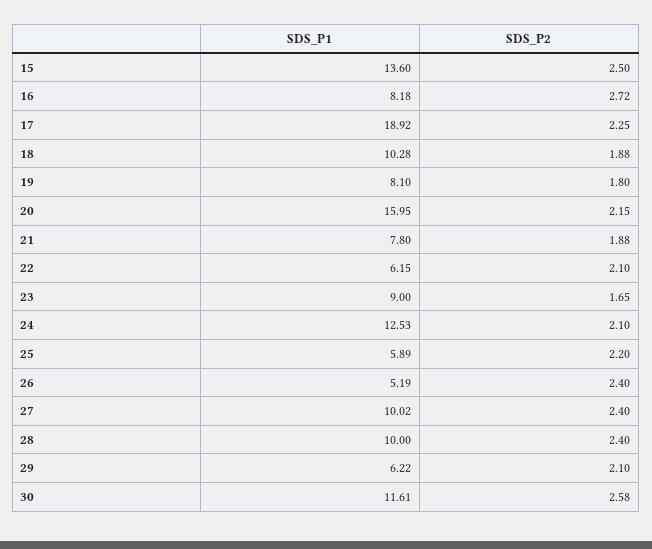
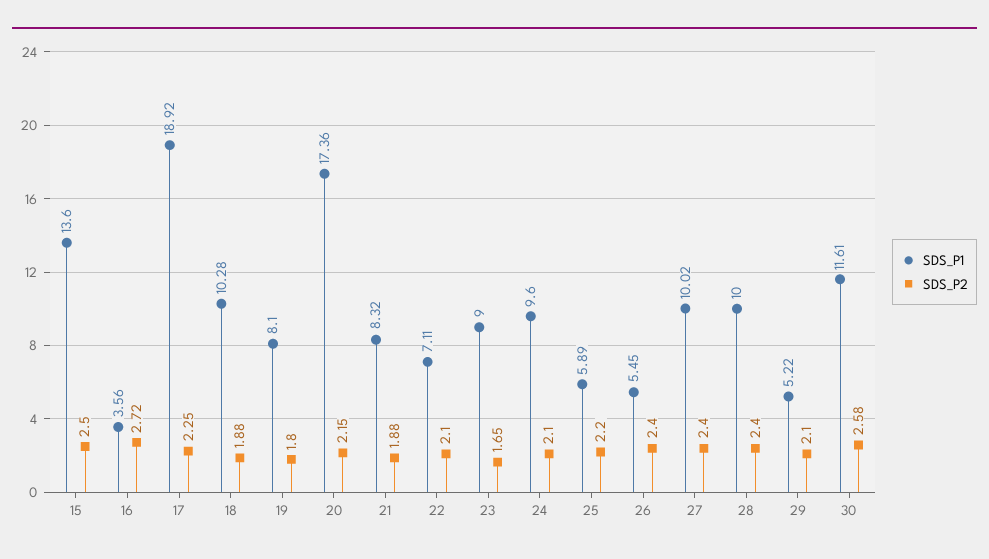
  {
    "SDS_P1": {
      "15": 13.6,
-     "16": 8.18,
+     "16": 3.56,
      "17": 18.92,
      "18": 10.28,
      "19": 8.1,
-     "20": 15.95,
+     "20": 17.36,
-     "21": 7.8,
+     "21": 8.32,
-     "22": 6.15,
+     "22": 7.11,
      "23": 9,
-     "24": 12.53,
+     "24": 9.6,
      "25": 5.89,
-     "26": 5.19,
+     "26": 5.45,
      "27": 10.02,
      "28": 10,
-     "29": 6.22,
+     "29": 5.22,
      "30": 11.61
    },
    "SDS_P2": {
      "15": 2.5,
      "16": 2.72,
      "17": 2.25,
      "18": 1.88,
      "19": 1.8,
      "20": 2.15,
      "21": 1.88,
      "22": 2.1,
      "23": 1.65,
      "24": 2.1,
      "25": 2.2,
      "26": 2.4,
      "27": 2.4,
      "28": 2.4,
      "29": 2.1,
      "30": 2.58
    }
  }

